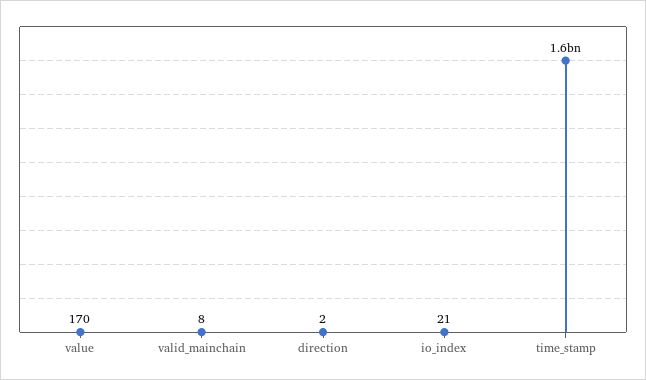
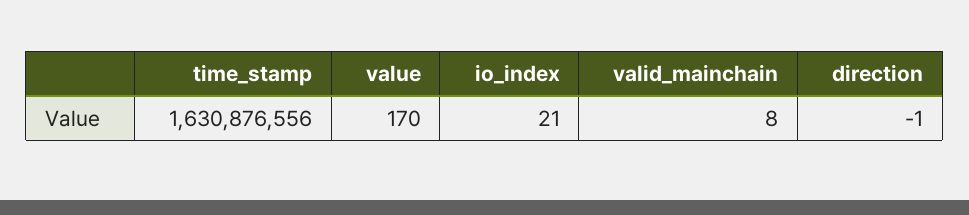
  {
    "value": 170,
    "valid_mainchain": 8,
-   "direction": 2,
+   "direction": -1,
    "io_index": 21,
    "time_stamp": 1630876556
  }

